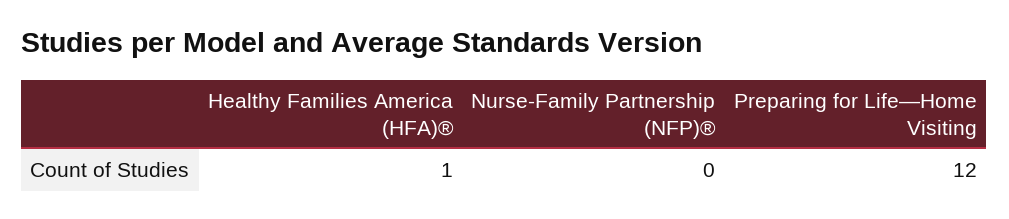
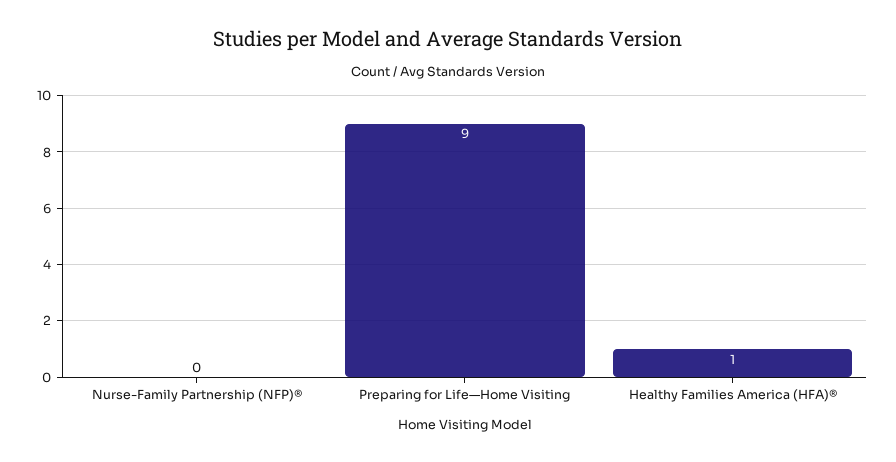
  {
    "Healthy Families America (HFA)®": 1,
    "Nurse-Family Partnership (NFP)®": 0,
-   "Preparing for Life—Home Visiting": 12
+   "Preparing for Life—Home Visiting": 9
  }

